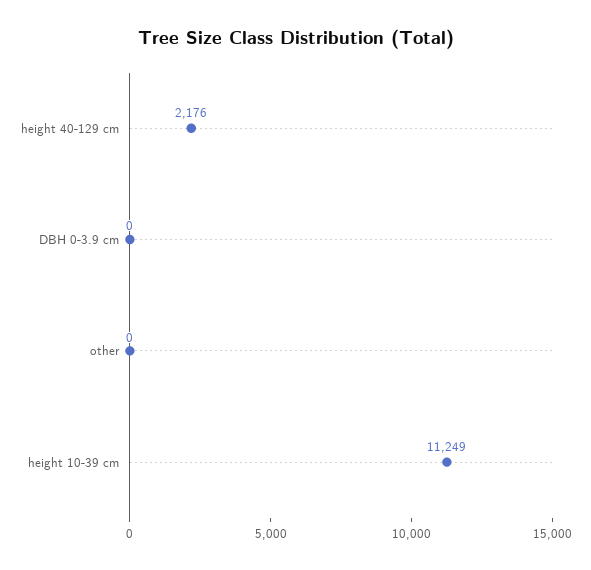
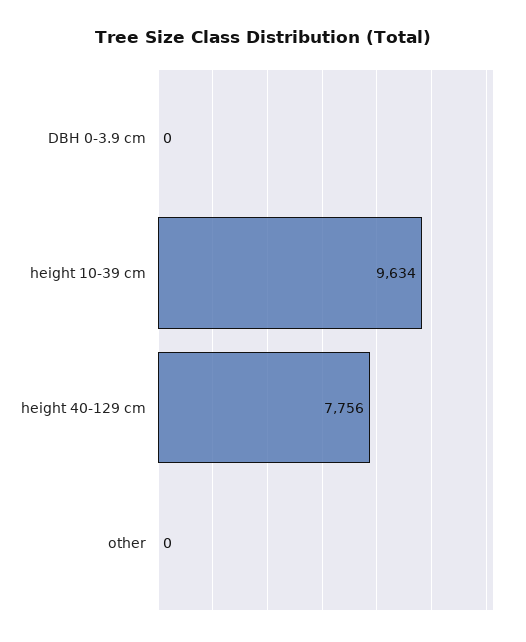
  {
-   "height 40-129 cm": 2176,
+   "height 40-129 cm": 7756,
    "DBH 0-3.9 cm": 0,
    "other": 0,
-   "height 10-39 cm": 11249
+   "height 10-39 cm": 9634
  }

